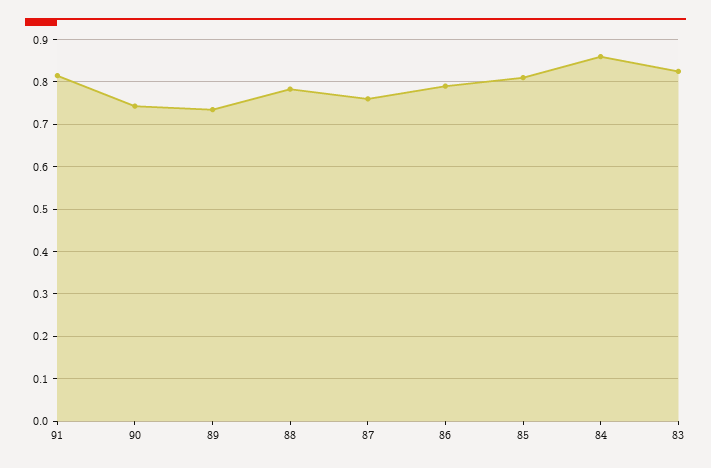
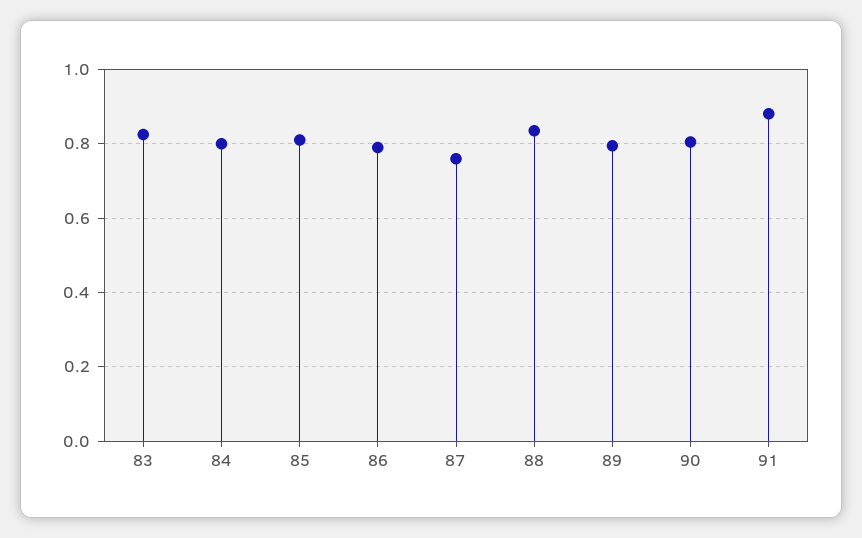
  {
-   "91": 0.82,
+   "91": 0.88,
-   "90": 0.74,
+   "90": 0.8,
-   "89": 0.74,
+   "89": 0.8,
-   "88": 0.78,
+   "88": 0.84,
    "87": 0.76,
    "86": 0.8,
    "85": 0.82,
-   "84": 0.86,
+   "84": 0.8,
    "83": 0.82
  }

